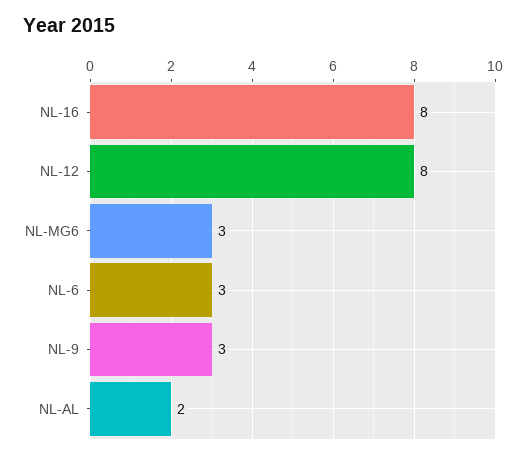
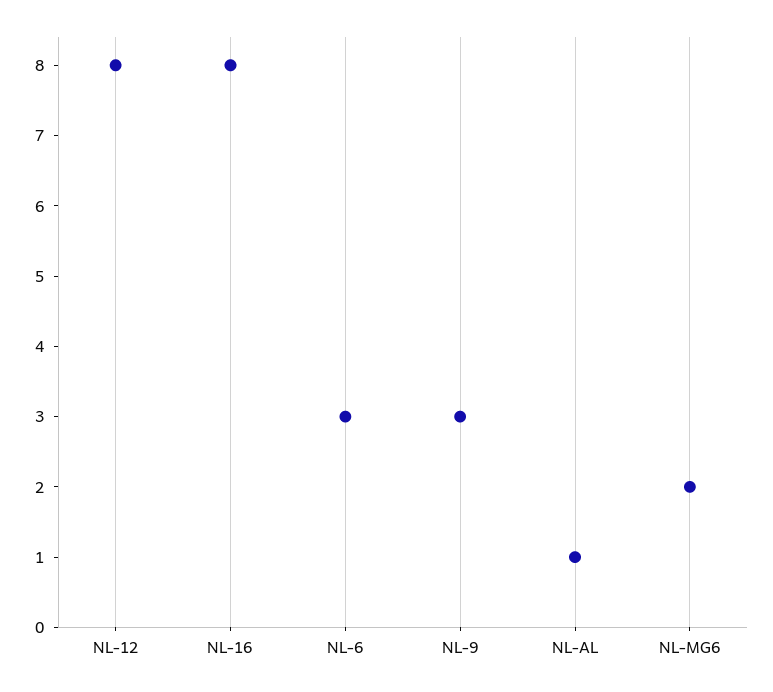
  {
    "NL-16": 8,
    "NL-12": 8,
-   "NL-MG6": 3,
+   "NL-MG6": 2,
    "NL-6": 3,
    "NL-9": 3,
-   "NL-AL": 2
+   "NL-AL": 1
  }

